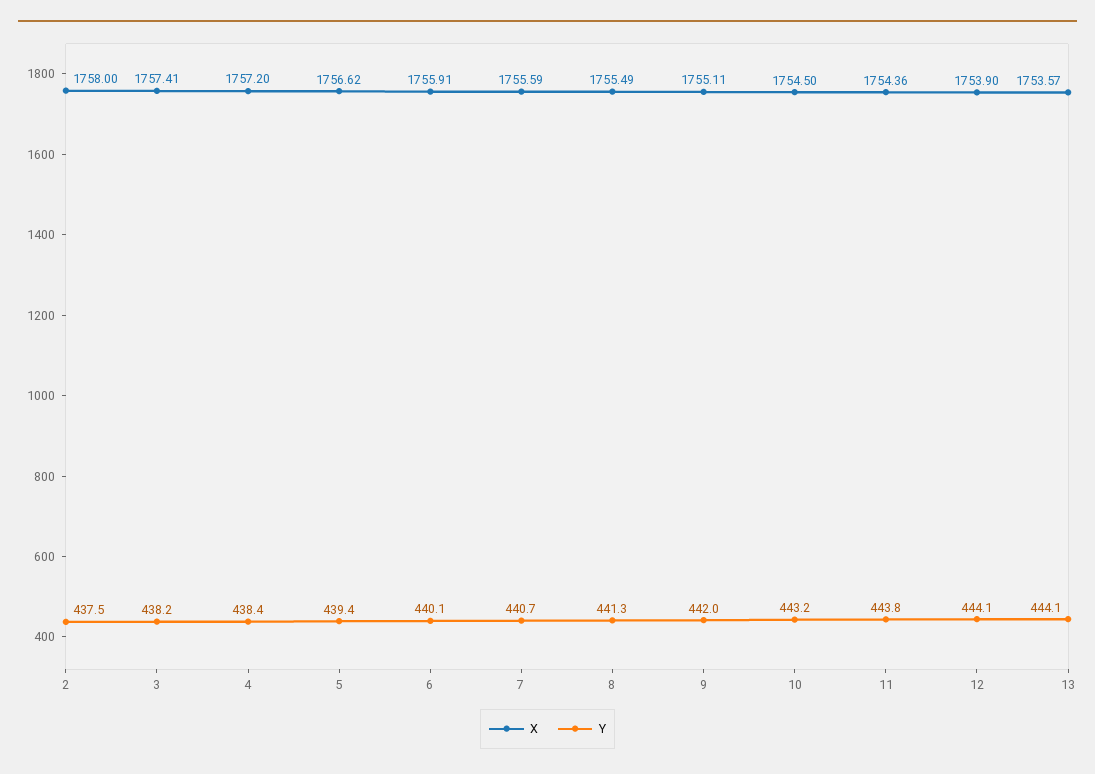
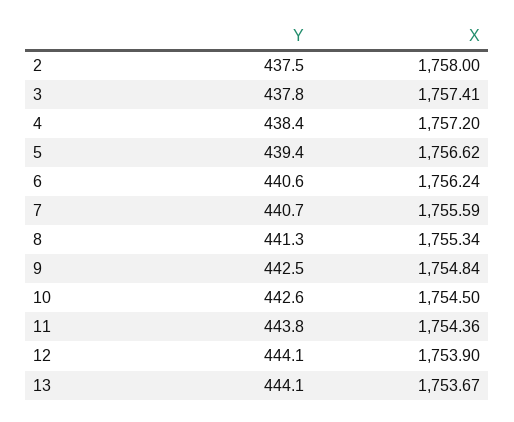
  {
    "X": {
      "2": 1758,
      "3": 1757.41,
      "4": 1757.2,
      "5": 1756.62,
-     "6": 1755.91,
+     "6": 1756.24,
      "7": 1755.59,
-     "8": 1755.49,
+     "8": 1755.34,
-     "9": 1755.11,
+     "9": 1754.84,
      "10": 1754.5,
      "11": 1754.36,
      "12": 1753.9,
-     "13": 1753.57
+     "13": 1753.67
    },
    "Y": {
      "2": 437.5,
-     "3": 438.2,
+     "3": 437.8,
      "4": 438.4,
      "5": 439.4,
-     "6": 440.1,
+     "6": 440.6,
      "7": 440.7,
      "8": 441.3,
-     "9": 442,
+     "9": 442.5,
-     "10": 443.2,
+     "10": 442.6,
      "11": 443.8,
      "12": 444.1,
      "13": 444.1
    }
  }

